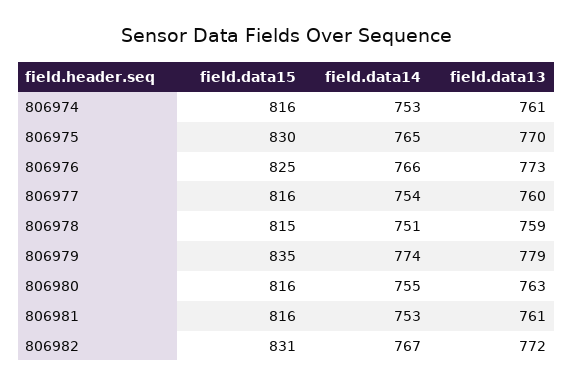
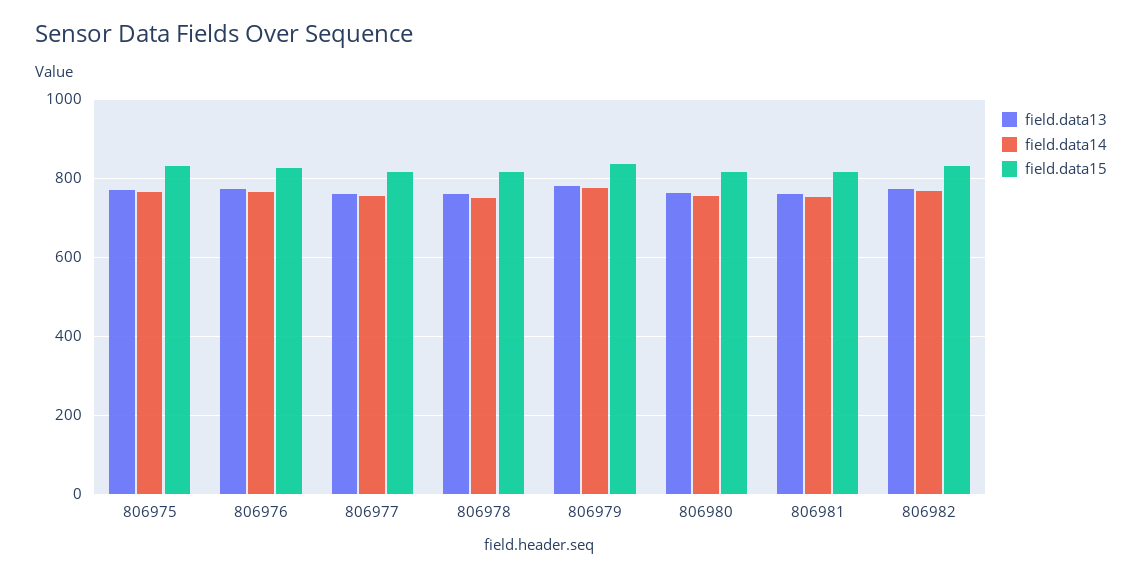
  {
    "field.data15": {
-     "806974": 816,
      "806975": 830,
      "806976": 825,
      "806977": 816,
      "806978": 815,
      "806979": 835,
      "806980": 816,
      "806981": 816,
      "806982": 831
    },
    "field.data14": {
-     "806974": 753,
      "806975": 765,
      "806976": 766,
      "806977": 754,
      "806978": 751,
      "806979": 774,
      "806980": 755,
      "806981": 753,
      "806982": 767
    },
    "field.data13": {
-     "806974": 761,
      "806975": 770,
      "806976": 773,
      "806977": 760,
      "806978": 759,
      "806979": 779,
      "806980": 763,
      "806981": 761,
      "806982": 772
    }
  }

